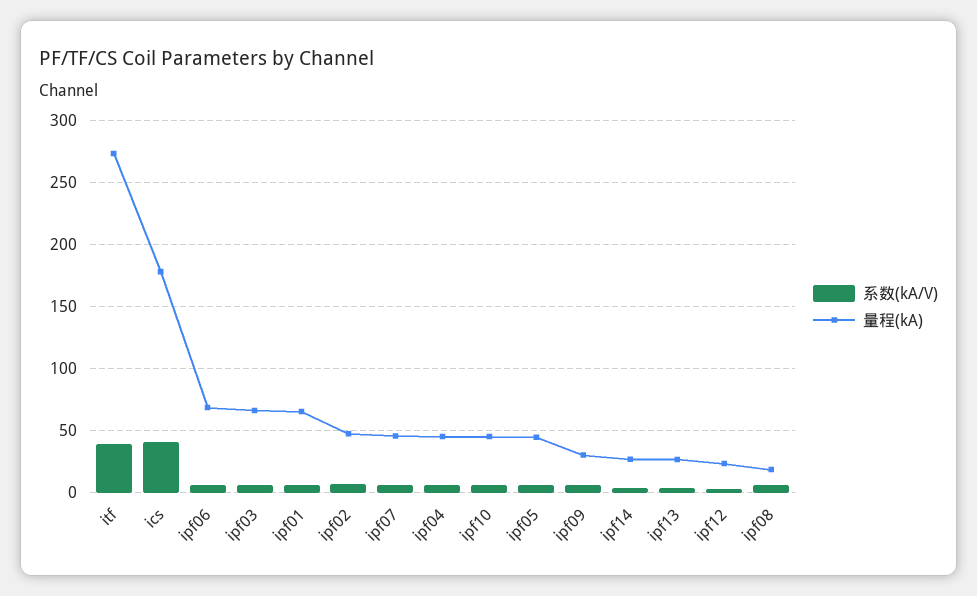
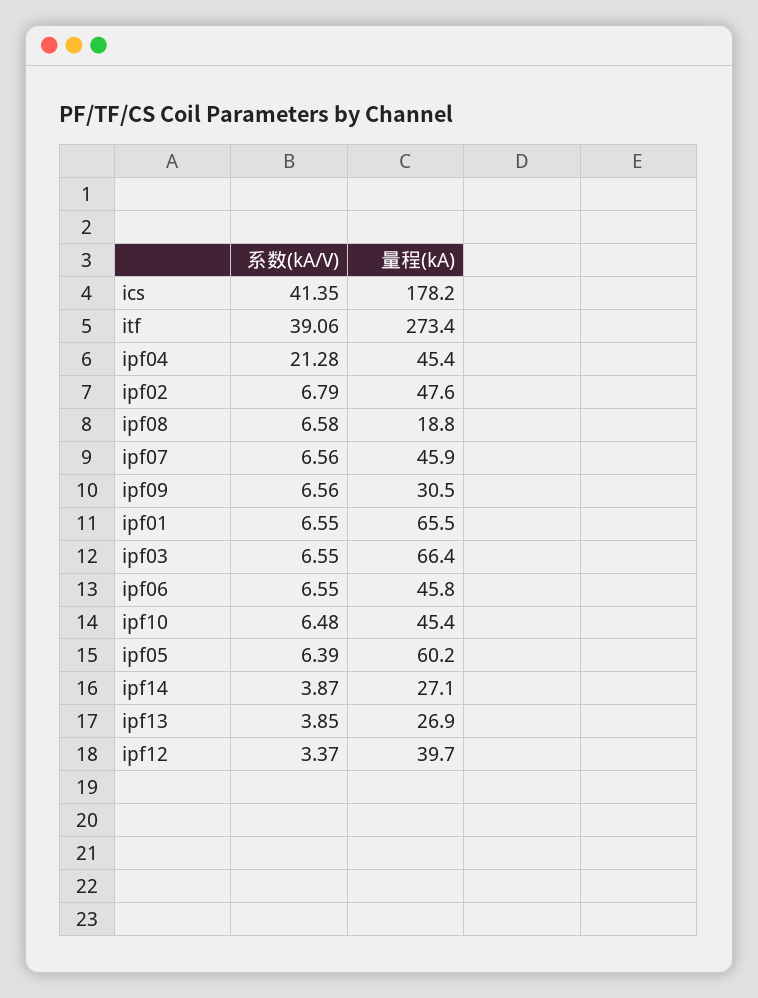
  {
    "系数(kA/V)": {
      "itf": 39.06,
      "ics": 41.35,
      "ipf06": 6.55,
      "ipf03": 6.55,
      "ipf01": 6.55,
      "ipf02": 6.79,
      "ipf07": 6.56,
-     "ipf04": 5,
+     "ipf04": 21.28,
      "ipf10": 6.48,
      "ipf05": 6.39,
      "ipf09": 6.56,
      "ipf14": 3.87,
      "ipf13": 3.85,
      "ipf12": 3.37,
      "ipf08": 6.58
    },
    "量程(kA)": {
      "itf": 273.4,
      "ics": 178.2,
-     "ipf06": 70,
+     "ipf06": 45.8,
      "ipf03": 66.4,
      "ipf01": 65.5,
      "ipf02": 47.6,
      "ipf07": 45.9,
      "ipf04": 45.4,
      "ipf10": 45.4,
-     "ipf05": 45,
+     "ipf05": 60.2,
      "ipf09": 30.5,
      "ipf14": 27.1,
      "ipf13": 26.9,
-     "ipf12": 25,
+     "ipf12": 39.7,
      "ipf08": 18.8
    }
  }

